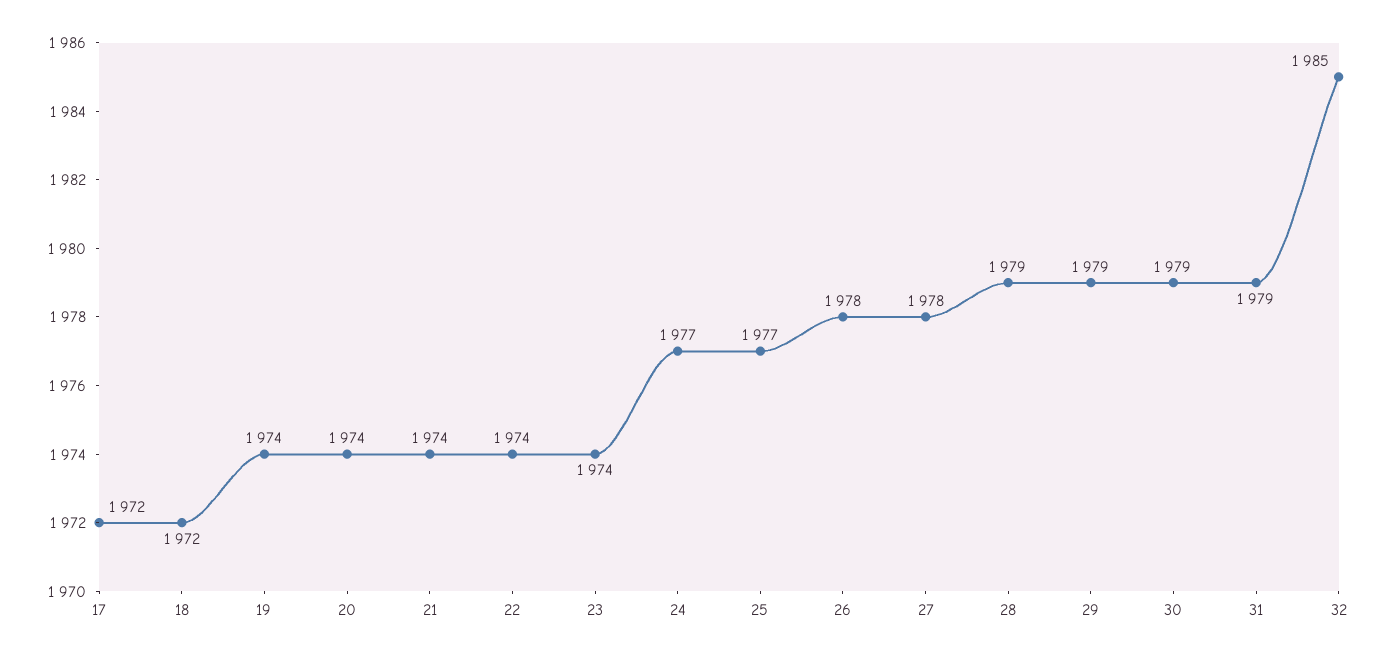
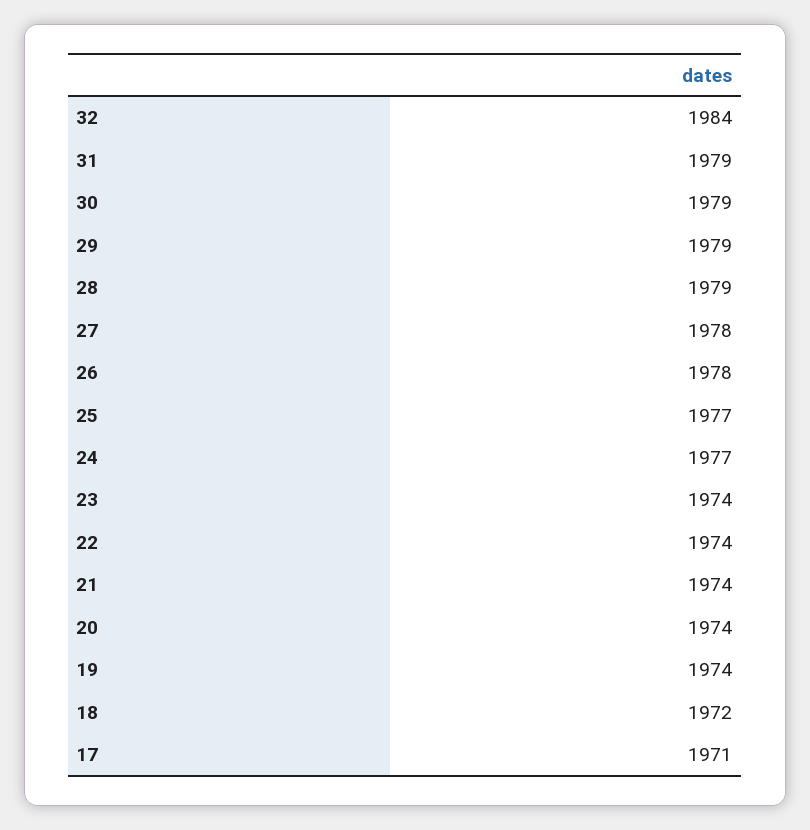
  {
-   "17": 1972,
+   "17": 1971,
    "18": 1972,
    "19": 1974,
    "20": 1974,
    "21": 1974,
    "22": 1974,
    "23": 1974,
    "24": 1977,
    "25": 1977,
    "26": 1978,
    "27": 1978,
    "28": 1979,
    "29": 1979,
    "30": 1979,
    "31": 1979,
-   "32": 1985
+   "32": 1984
  }

